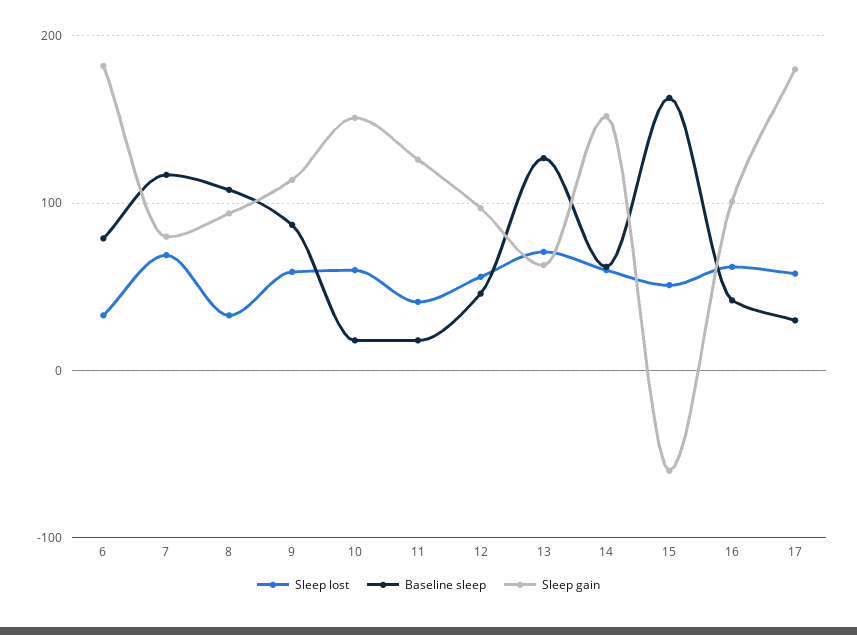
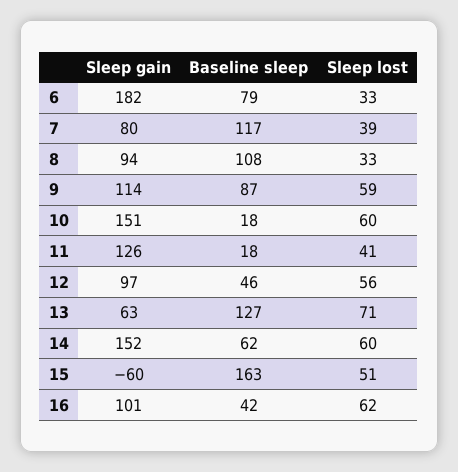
  {
    "Sleep lost": {
      "6": 33,
-     "7": 70,
+     "7": 39,
      "8": 33,
      "9": 59,
      "10": 60,
      "11": 41,
      "12": 56,
      "13": 71,
      "14": 60,
      "15": 51,
-     "16": 62,
+     "16": 62
-     "17": 60
    },
    "Baseline sleep": {
      "6": 79,
      "7": 117,
      "8": 108,
      "9": 87,
      "10": 18,
      "11": 18,
      "12": 46,
      "13": 127,
      "14": 62,
      "15": 163,
-     "16": 42,
+     "16": 42
-     "17": 30
    },
    "Sleep gain": {
      "6": 182,
      "7": 80,
      "8": 94,
      "9": 114,
      "10": 151,
      "11": 126,
      "12": 97,
      "13": 63,
      "14": 152,
      "15": -60,
-     "16": 101,
+     "16": 101
-     "17": 180
    }
  }

